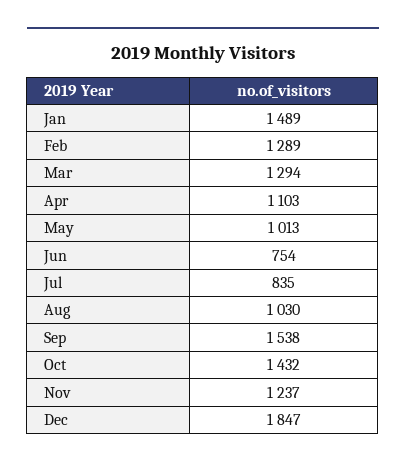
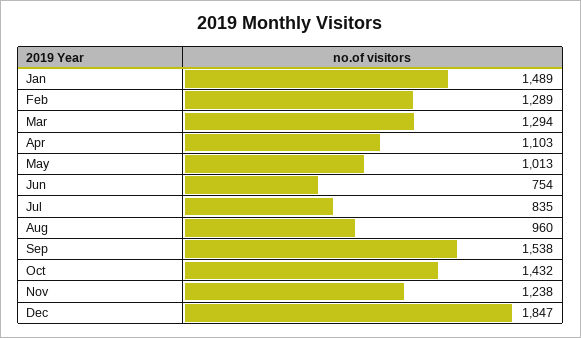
  {
    "Jan": 1489,
    "Feb": 1289,
    "Mar": 1294,
    "Apr": 1103,
    "May": 1013,
    "Jun": 754,
    "Jul": 835,
-   "Aug": 1030,
+   "Aug": 960,
    "Sep": 1538,
    "Oct": 1432,
-   "Nov": 1237,
+   "Nov": 1238,
    "Dec": 1847
  }

